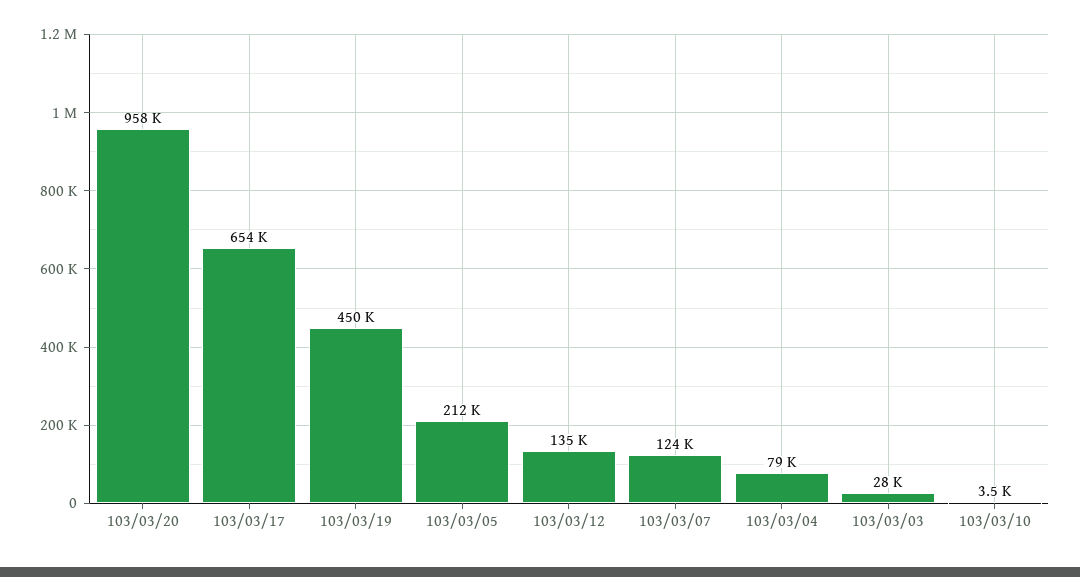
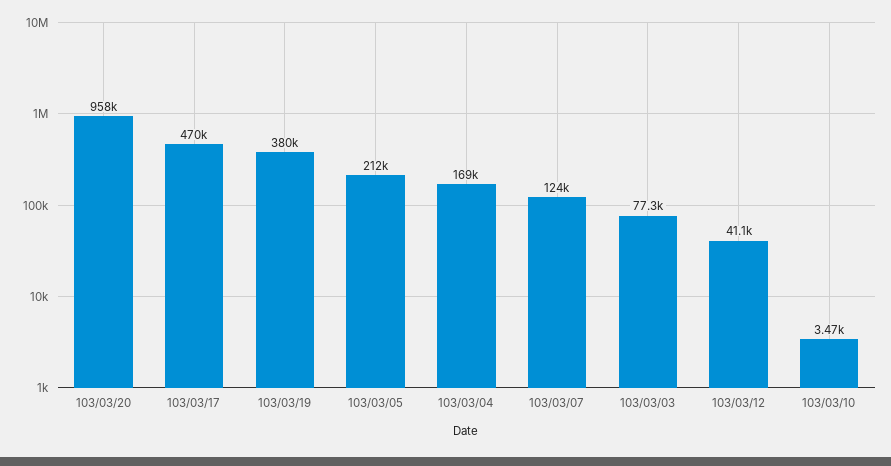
  {
    "103/03/20": 958000,
-   "103/03/17": 654000,
+   "103/03/17": 470000,
-   "103/03/19": 450000,
+   "103/03/19": 380000,
    "103/03/05": 212000,
-   "103/03/12": 135000,
+   "103/03/12": 41100,
    "103/03/07": 124000,
-   "103/03/04": 79000,
+   "103/03/04": 169000,
-   "103/03/03": 28000,
+   "103/03/03": 77300,
    "103/03/10": 3470
  }

